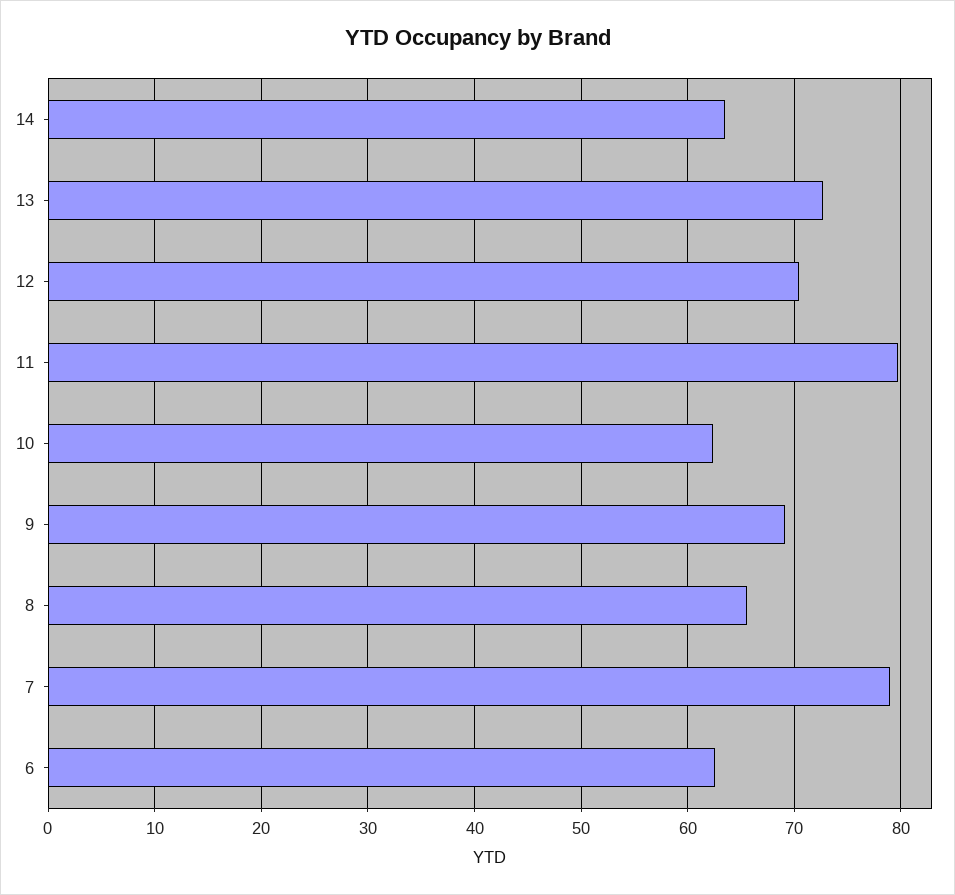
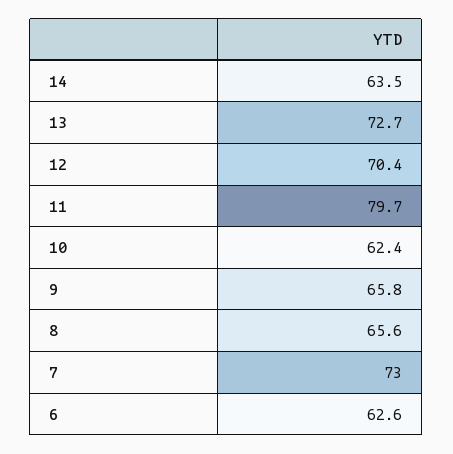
  {
    "14": 63.5,
    "13": 72.7,
    "12": 70.4,
    "11": 79.7,
    "10": 62.4,
-   "9": 69,
+   "9": 65.8,
    "8": 65.6,
-   "7": 79,
+   "7": 73,
    "6": 62.6
  }

